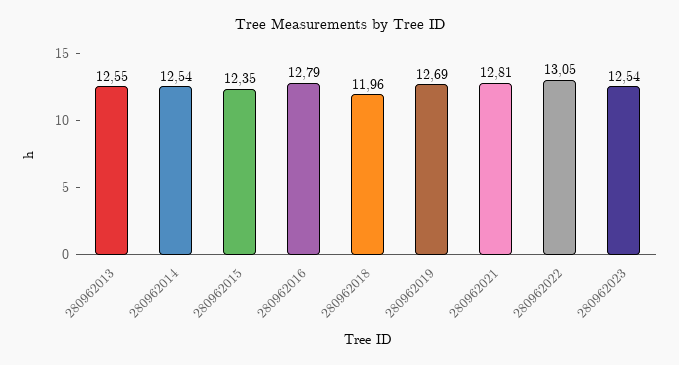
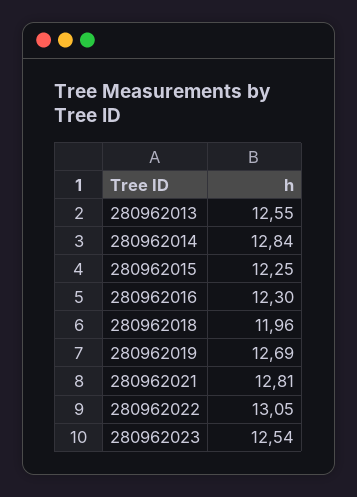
  {
    "280962013": 12.55,
-   "280962014": 12.54,
+   "280962014": 12.84,
-   "280962015": 12.35,
+   "280962015": 12.25,
-   "280962016": 12.79,
+   "280962016": 12.3,
    "280962018": 11.96,
    "280962019": 12.69,
    "280962021": 12.81,
    "280962022": 13.05,
    "280962023": 12.54
  }

